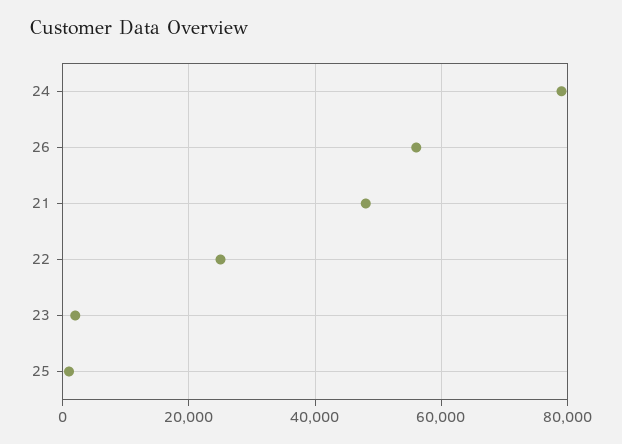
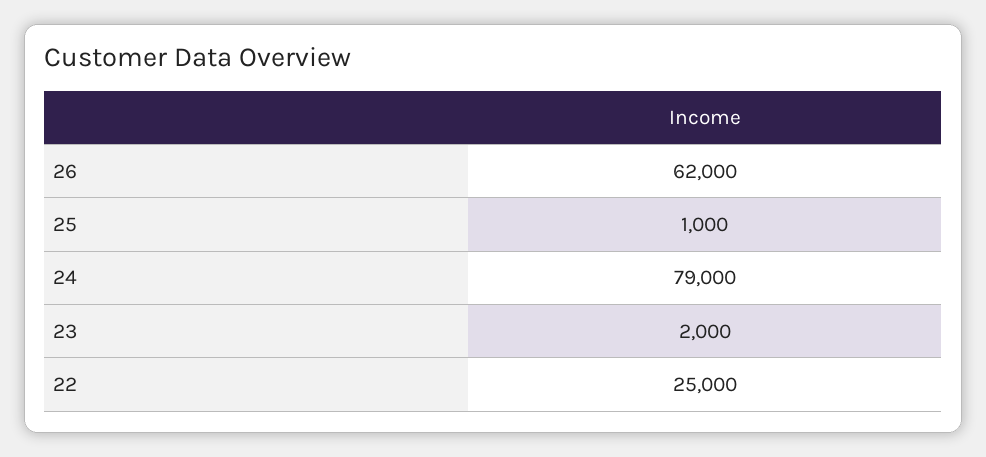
  {
    "24": 79000,
-   "26": 56000,
+   "26": 62000,
-   "21": 48000,
    "22": 25000,
    "23": 2000,
    "25": 1000
  }

